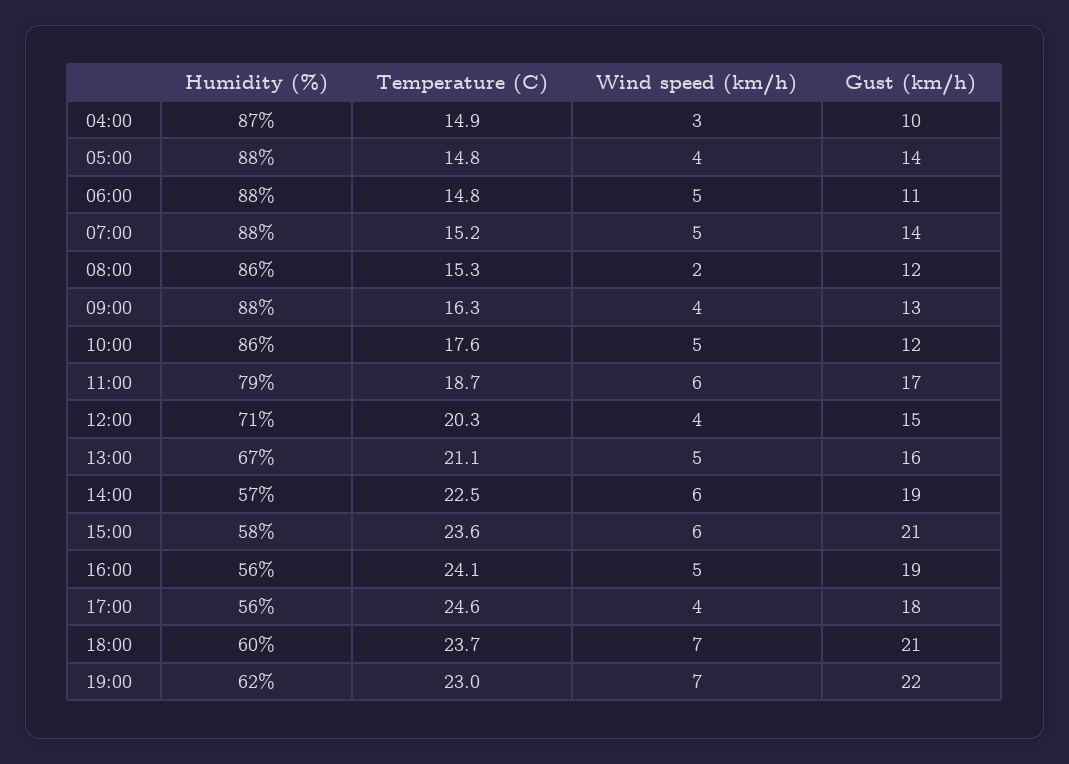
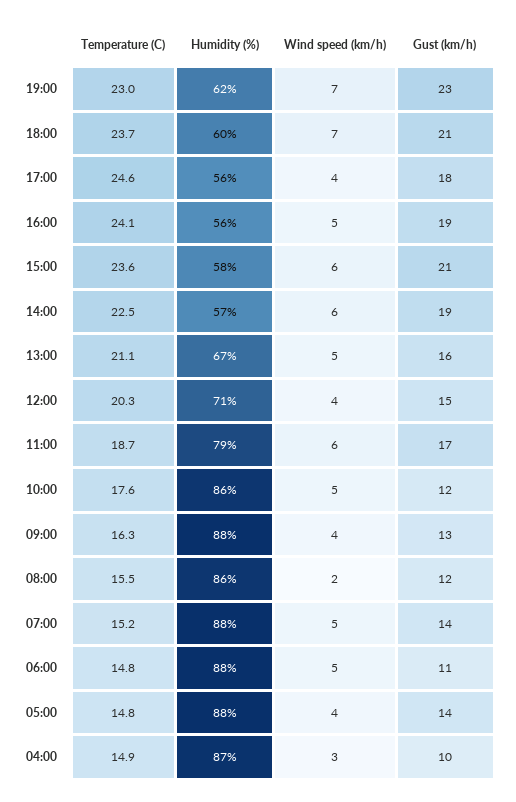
  {
    "Humidity (%)": {
      "04:00": 87,
      "05:00": 88,
      "06:00": 88,
      "07:00": 88,
      "08:00": 86,
      "09:00": 88,
      "10:00": 86,
      "11:00": 79,
      "12:00": 71,
      "13:00": 67,
      "14:00": 57,
      "15:00": 58,
      "16:00": 56,
      "17:00": 56,
      "18:00": 60,
      "19:00": 62
    },
    "Temperature (C)": {
      "04:00": 14.9,
      "05:00": 14.8,
      "06:00": 14.8,
      "07:00": 15.2,
-     "08:00": 15.3,
+     "08:00": 15.5,
      "09:00": 16.3,
      "10:00": 17.6,
      "11:00": 18.7,
      "12:00": 20.3,
      "13:00": 21.1,
      "14:00": 22.5,
      "15:00": 23.6,
      "16:00": 24.1,
      "17:00": 24.6,
      "18:00": 23.7,
      "19:00": 23
    },
    "Wind speed (km/h)": {
      "04:00": 3,
      "05:00": 4,
      "06:00": 5,
      "07:00": 5,
      "08:00": 2,
      "09:00": 4,
      "10:00": 5,
      "11:00": 6,
      "12:00": 4,
      "13:00": 5,
      "14:00": 6,
      "15:00": 6,
      "16:00": 5,
      "17:00": 4,
      "18:00": 7,
      "19:00": 7
    },
    "Gust (km/h)": {
      "04:00": 10,
      "05:00": 14,
      "06:00": 11,
      "07:00": 14,
      "08:00": 12,
      "09:00": 13,
      "10:00": 12,
      "11:00": 17,
      "12:00": 15,
      "13:00": 16,
      "14:00": 19,
      "15:00": 21,
      "16:00": 19,
      "17:00": 18,
      "18:00": 21,
-     "19:00": 22
+     "19:00": 23
    }
  }

